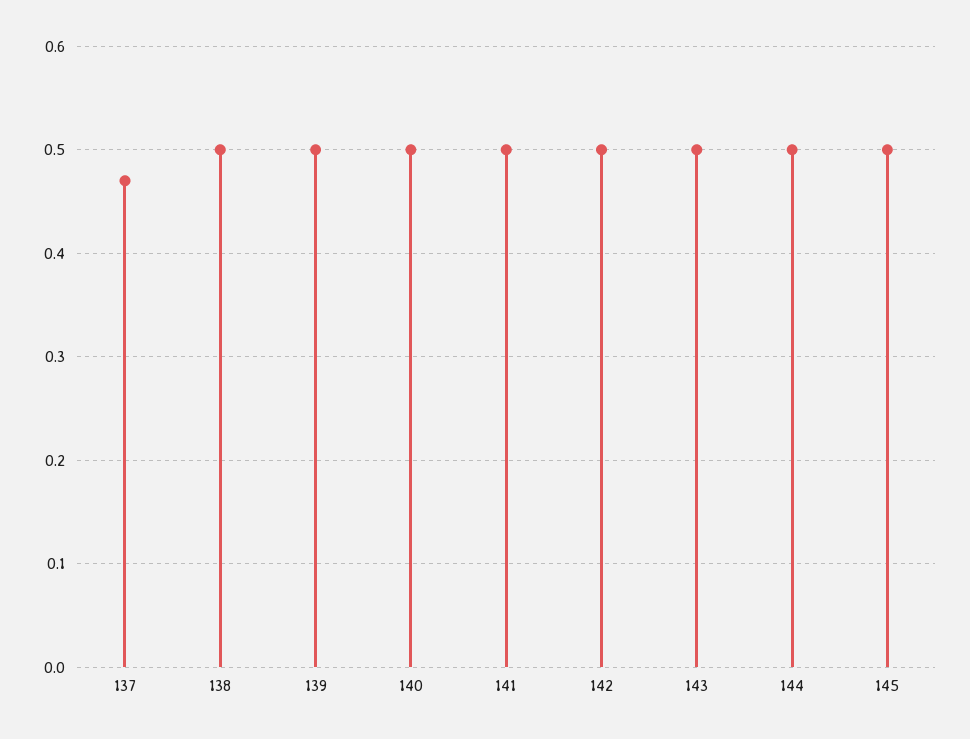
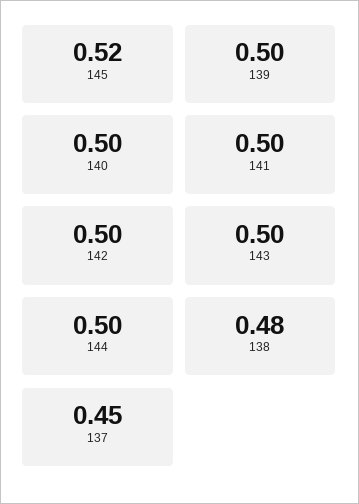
  {
-   "137": 0.47,
+   "137": 0.45,
-   "138": 0.5,
+   "138": 0.48,
    "139": 0.5,
    "140": 0.5,
    "141": 0.5,
    "142": 0.5,
    "143": 0.5,
    "144": 0.5,
-   "145": 0.5
+   "145": 0.52
  }

